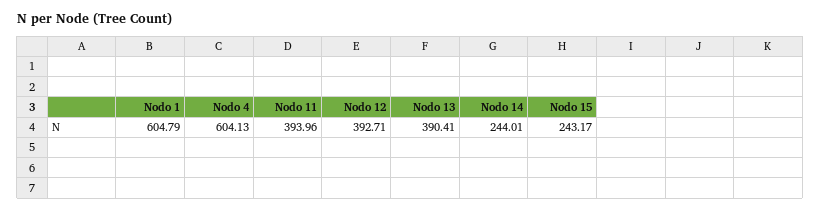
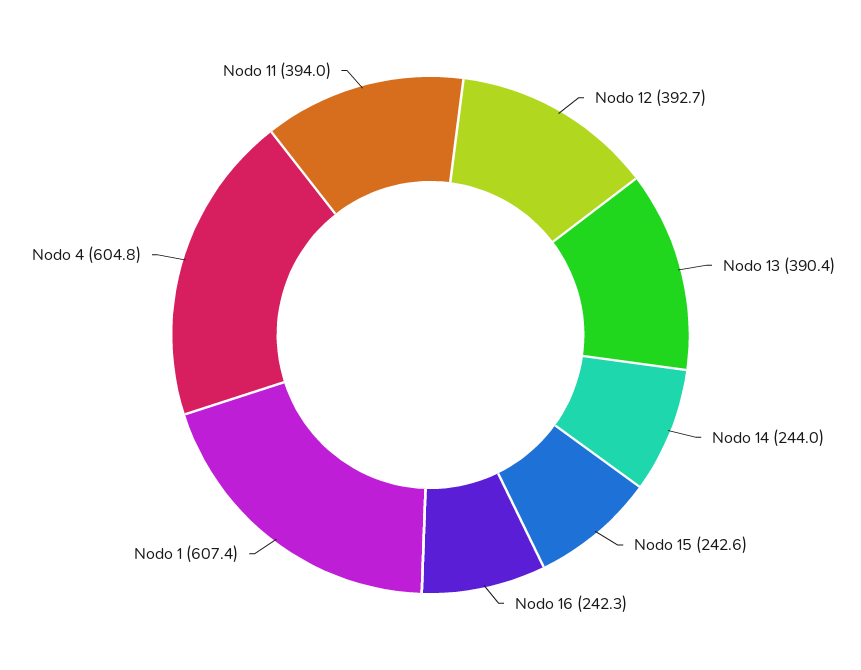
  {
-   "Nodo 1": 604.79,
+   "Nodo 1": 607.4,
-   "Nodo 4": 604.13,
+   "Nodo 4": 604.8,
    "Nodo 11": 393.96,
    "Nodo 12": 392.71,
    "Nodo 13": 390.41,
    "Nodo 14": 244.01,
-   "Nodo 15": 243.17
+   "Nodo 15": 242.6,
+   "Nodo 16": 242.3
  }

